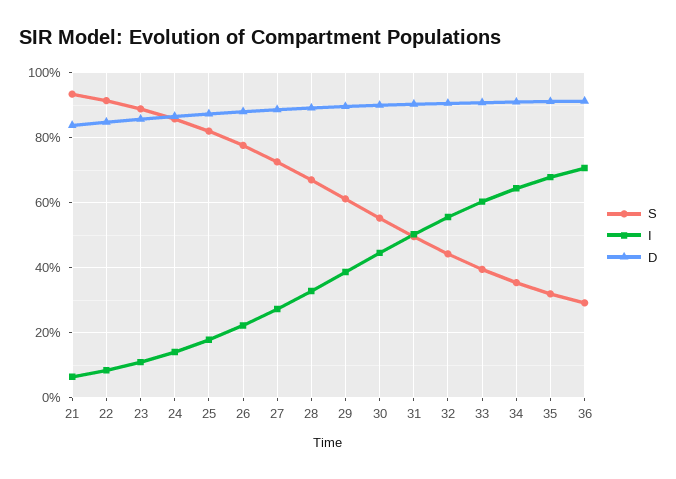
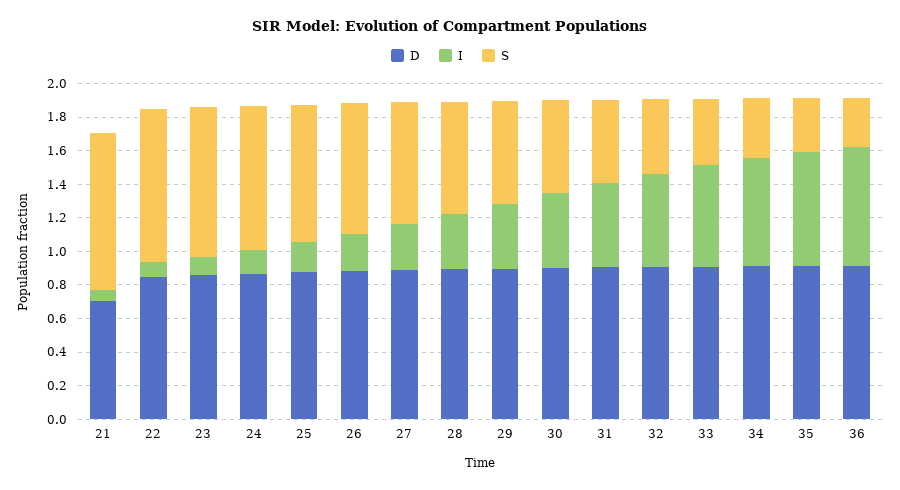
  {
    "S": {
      "21": 0.94,
      "22": 0.92,
      "23": 0.88,
      "24": 0.86,
      "25": 0.82,
      "26": 0.78,
      "27": 0.72,
      "28": 0.68,
      "29": 0.62,
      "30": 0.56,
      "31": 0.5,
      "32": 0.44,
      "33": 0.4,
      "34": 0.36,
      "35": 0.32,
      "36": 0.3
    },
    "I": {
      "21": 0.06,
      "22": 0.08,
      "23": 0.12,
      "24": 0.14,
      "25": 0.18,
      "26": 0.22,
      "27": 0.28,
      "28": 0.32,
      "29": 0.38,
      "30": 0.44,
      "31": 0.5,
      "32": 0.56,
      "33": 0.6,
      "34": 0.64,
      "35": 0.68,
      "36": 0.7
    },
    "D": {
-     "21": 0.84,
+     "21": 0.7,
      "22": 0.84,
      "23": 0.86,
      "24": 0.86,
      "25": 0.88,
      "26": 0.88,
      "27": 0.88,
      "28": 0.9,
      "29": 0.9,
      "30": 0.9,
      "31": 0.9,
      "32": 0.9,
      "33": 0.9,
      "34": 0.92,
      "35": 0.92,
      "36": 0.92
    }
  }

